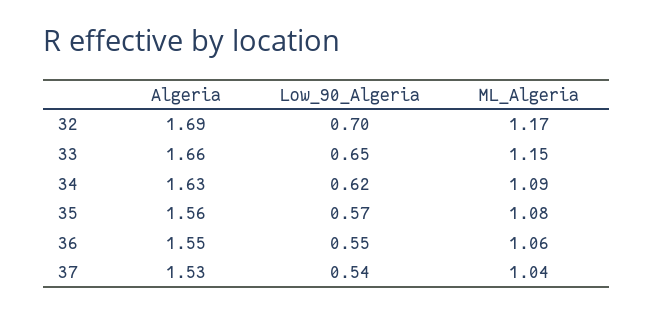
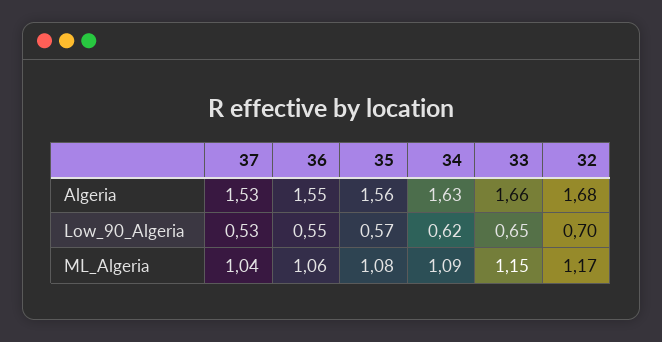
  {
    "Algeria": {
-     "32": 1.69,
+     "32": 1.68,
      "33": 1.66,
      "34": 1.63,
      "35": 1.56,
      "36": 1.55,
      "37": 1.53
    },
    "Low_90_Algeria": {
      "32": 0.7,
      "33": 0.65,
      "34": 0.62,
      "35": 0.57,
      "36": 0.55,
-     "37": 0.54
+     "37": 0.53
    },
    "ML_Algeria": {
      "32": 1.17,
      "33": 1.15,
      "34": 1.09,
      "35": 1.08,
      "36": 1.06,
      "37": 1.04
    }
  }

